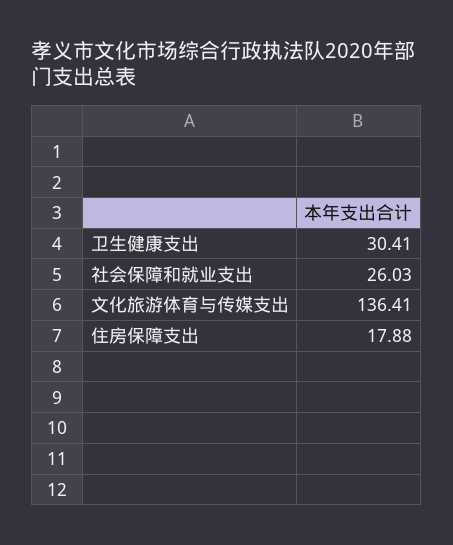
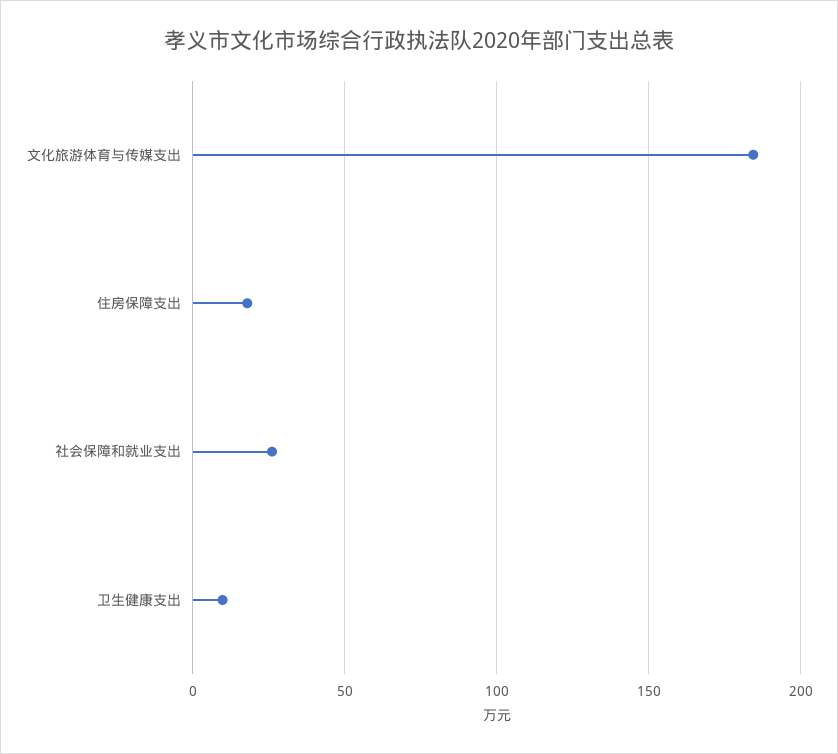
  {
-   "卫生健康支出": 30.41,
+   "卫生健康支出": 10,
    "社会保障和就业支出": 26.03,
-   "文化旅游体育与传媒支出": 136.41,
+   "文化旅游体育与传媒支出": 185,
    "住房保障支出": 17.88
  }

